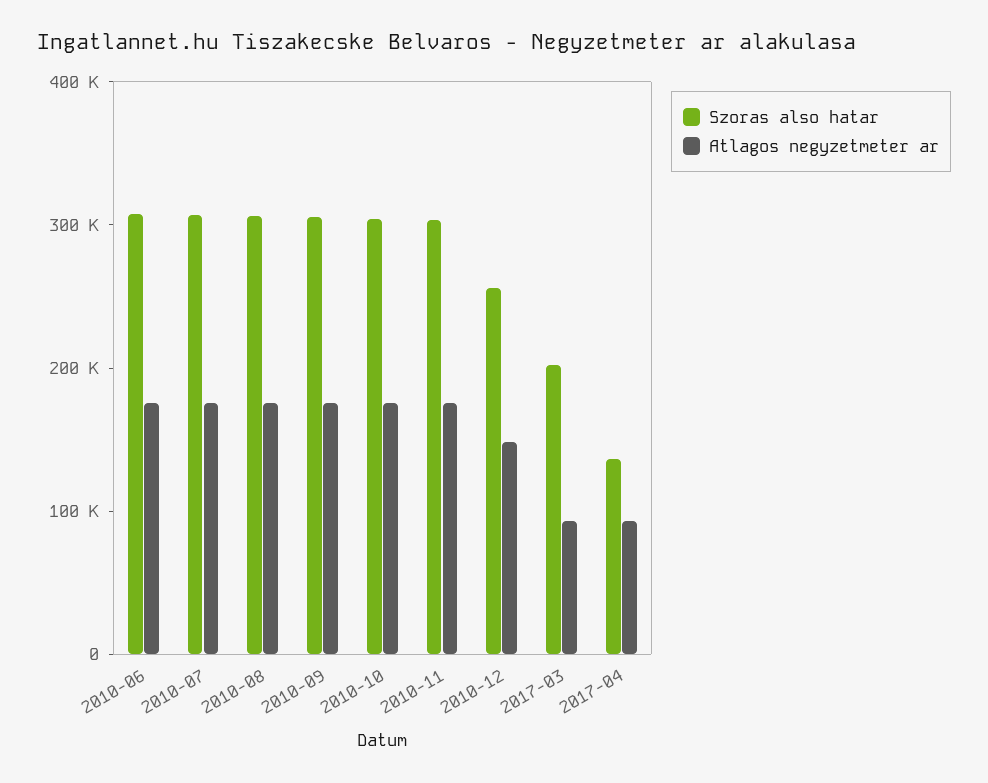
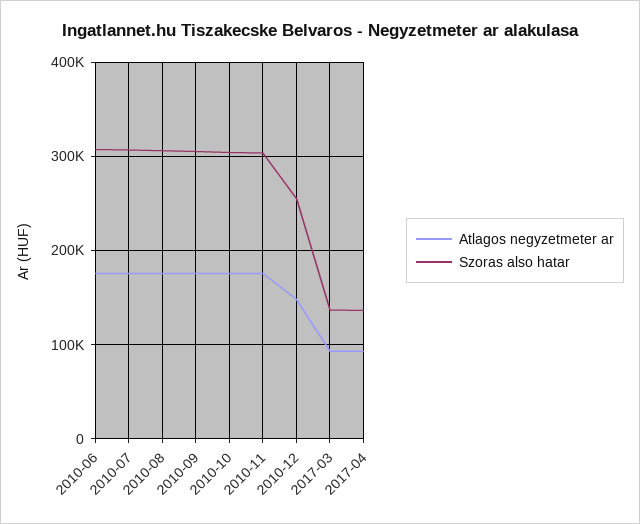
  {
    "Szoras also hatar": {
      "2010-06": 310000,
      "2010-07": 310000,
      "2010-08": 310000,
      "2010-09": 310000,
      "2010-10": 300000,
      "2010-11": 300000,
      "2010-12": 260000,
-     "2017-03": 200000,
+     "2017-03": 140000,
      "2017-04": 140000
    },
    "Atlagos negyzetmeter ar": {
      "2010-06": 180000,
      "2010-07": 180000,
      "2010-08": 180000,
      "2010-09": 180000,
      "2010-10": 180000,
      "2010-11": 180000,
      "2010-12": 150000,
      "2017-03": 90000,
      "2017-04": 90000
    }
  }

